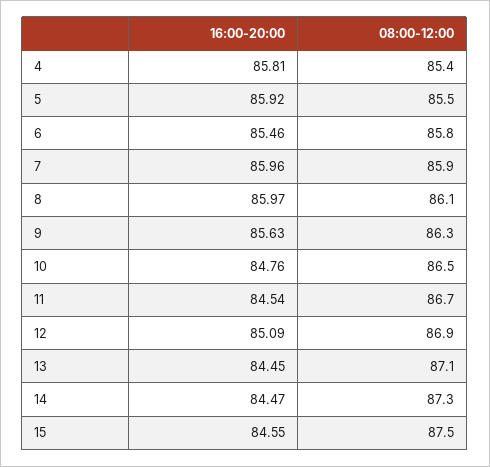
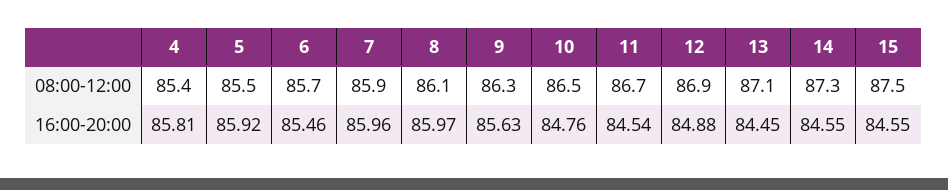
  {
    "16:00-20:00": {
      "4": 85.81,
      "5": 85.92,
      "6": 85.46,
      "7": 85.96,
      "8": 85.97,
      "9": 85.63,
      "10": 84.76,
      "11": 84.54,
-     "12": 85.09,
+     "12": 84.88,
      "13": 84.45,
-     "14": 84.47,
+     "14": 84.55,
      "15": 84.55
    },
    "08:00-12:00": {
      "4": 85.4,
      "5": 85.5,
-     "6": 85.8,
+     "6": 85.7,
      "7": 85.9,
      "8": 86.1,
      "9": 86.3,
      "10": 86.5,
      "11": 86.7,
      "12": 86.9,
      "13": 87.1,
      "14": 87.3,
      "15": 87.5
    }
  }

